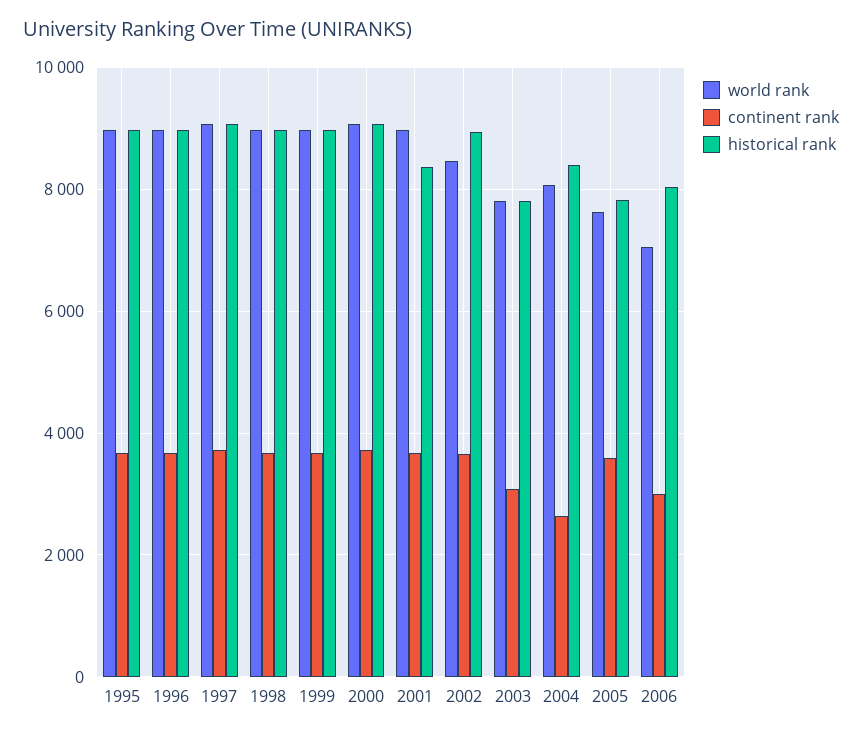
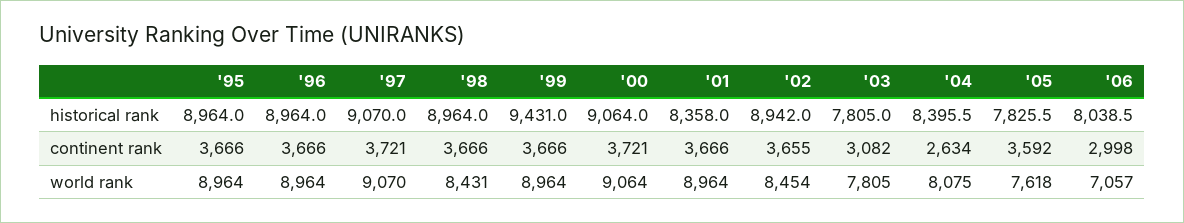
  {
    "world rank": {
      "1995": 8964,
      "1996": 8964,
      "1997": 9070,
-     "1998": 9000,
+     "1998": 8431,
      "1999": 8964,
      "2000": 9064,
      "2001": 8964,
      "2002": 8454,
      "2003": 7805,
      "2004": 8075,
      "2005": 7618,
      "2006": 7057
    },
    "continent rank": {
      "1995": 3666,
      "1996": 3666,
      "1997": 3721,
      "1998": 3666,
      "1999": 3666,
      "2000": 3721,
      "2001": 3666,
      "2002": 3655,
      "2003": 3082,
      "2004": 2634,
      "2005": 3592,
      "2006": 2998
    },
    "historical rank": {
      "1995": 8964,
      "1996": 8964,
      "1997": 9070,
      "1998": 8964,
-     "1999": 9000,
+     "1999": 9431,
      "2000": 9064,
      "2001": 8358,
      "2002": 8942,
      "2003": 7805,
      "2004": 8395.5,
      "2005": 7825.5,
      "2006": 8038.5
    }
  }

